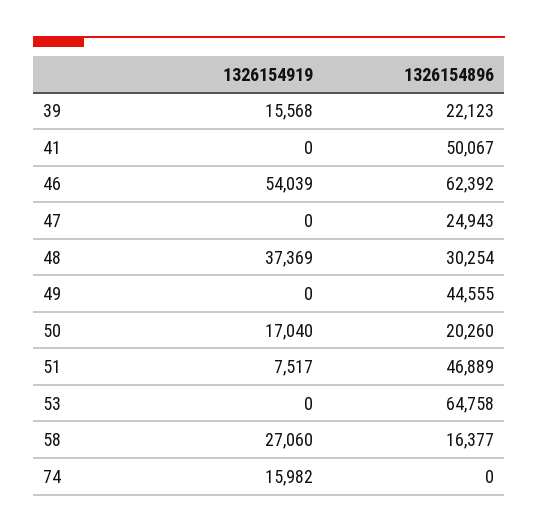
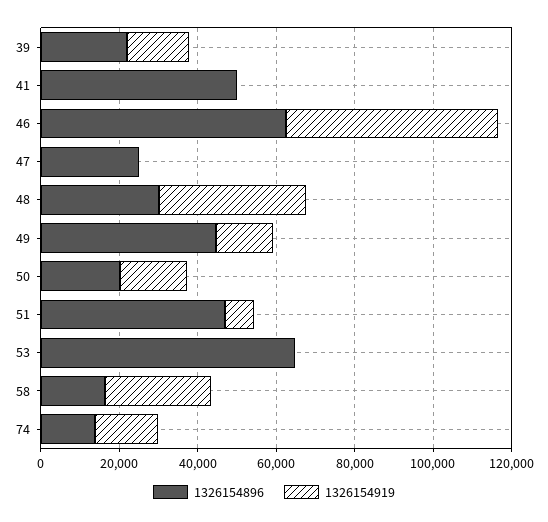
  {
    "1326154919": {
      "39": 15568,
      "41": 0,
      "46": 54039,
      "47": 0,
      "48": 37369,
-     "49": 0,
+     "49": 15000,
      "50": 17040,
      "51": 7517,
      "53": 0,
      "58": 27060,
      "74": 15982
    },
    "1326154896": {
      "39": 22123,
      "41": 50067,
      "46": 62392,
      "47": 24943,
      "48": 30254,
      "49": 44555,
      "50": 20260,
      "51": 46889,
      "53": 64758,
      "58": 16377,
-     "74": 0
+     "74": 15000
    }
  }

